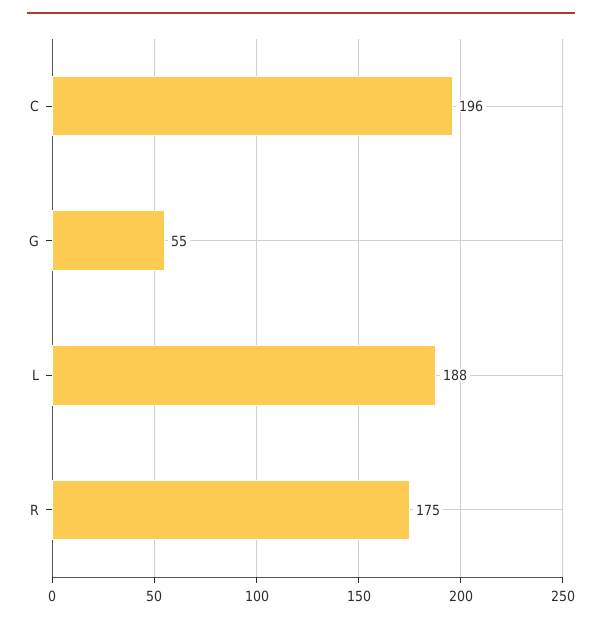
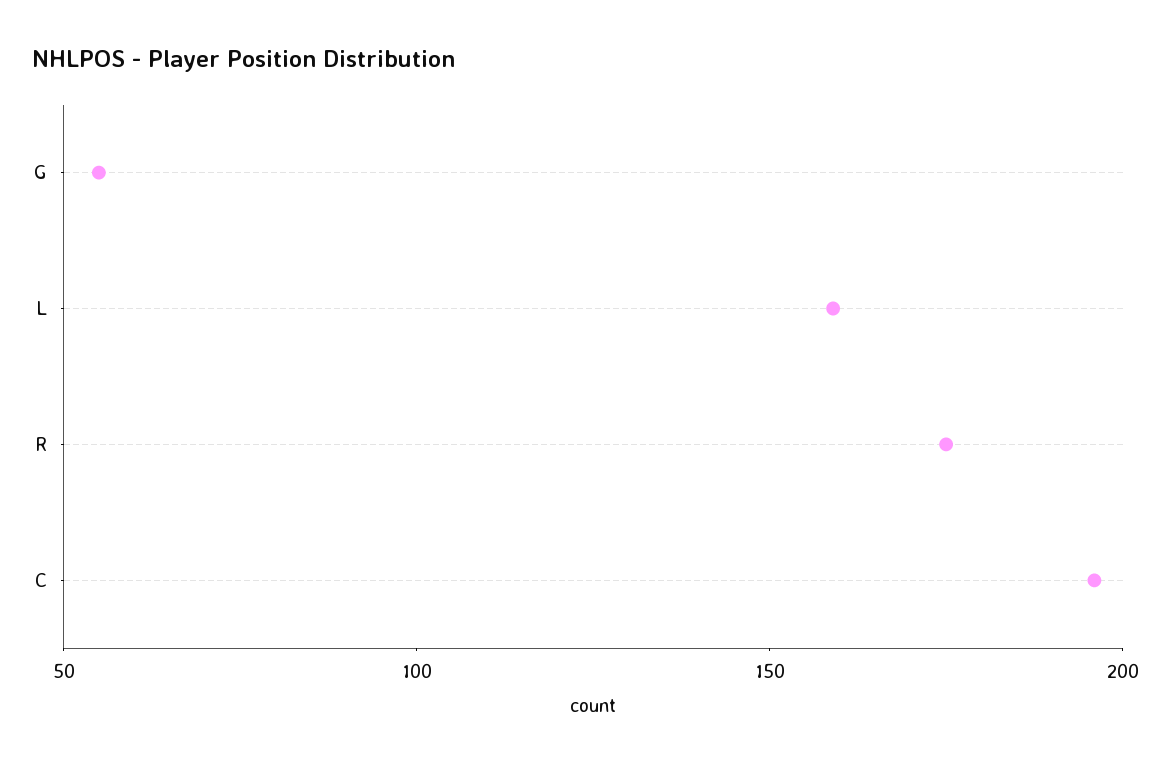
  {
    "C": 196,
    "G": 55,
-   "L": 188,
+   "L": 160,
    "R": 175
  }

